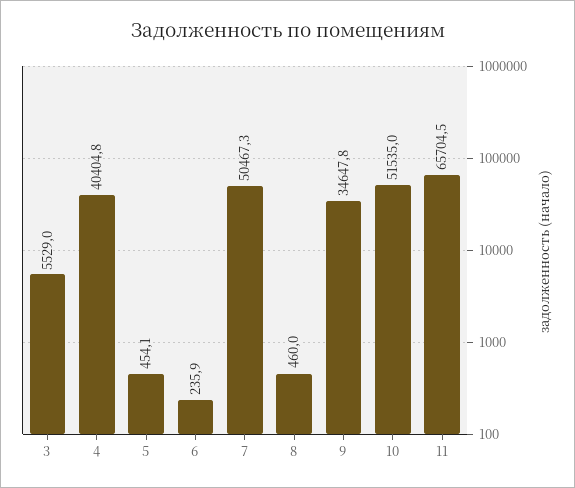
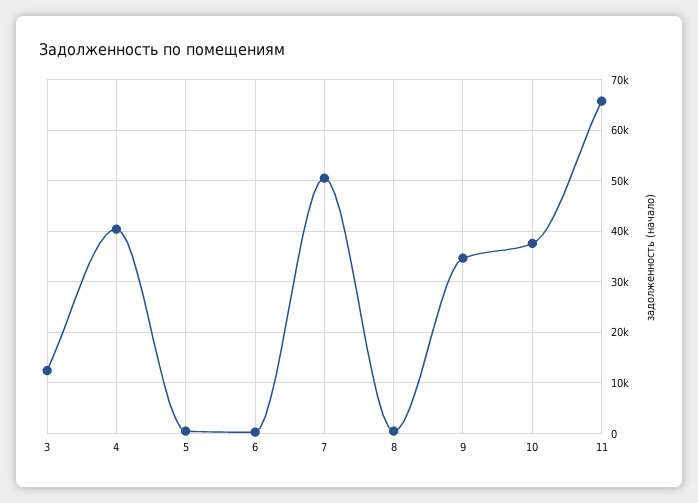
  {
-   "3": 5529,
+   "3": 12000,
    "4": 40404.8,
    "5": 454.1,
    "6": 235.9,
    "7": 50467.3,
    "8": 460,
    "9": 34647.8,
-   "10": 51535,
+   "10": 38000,
    "11": 65704.5
  }

